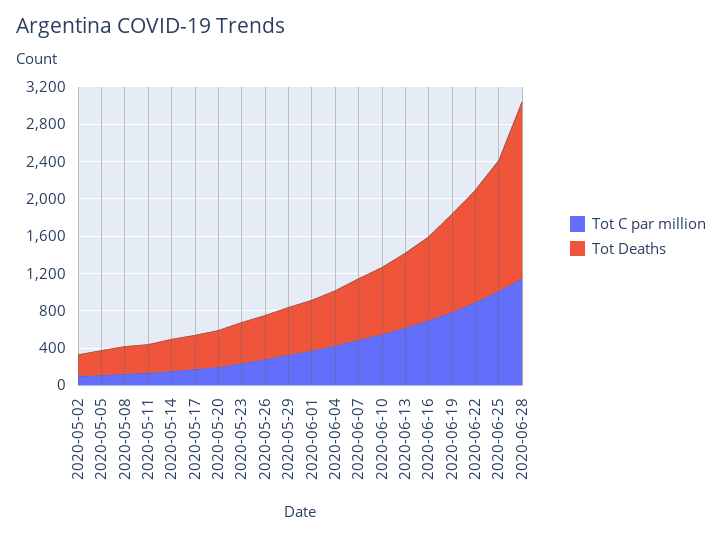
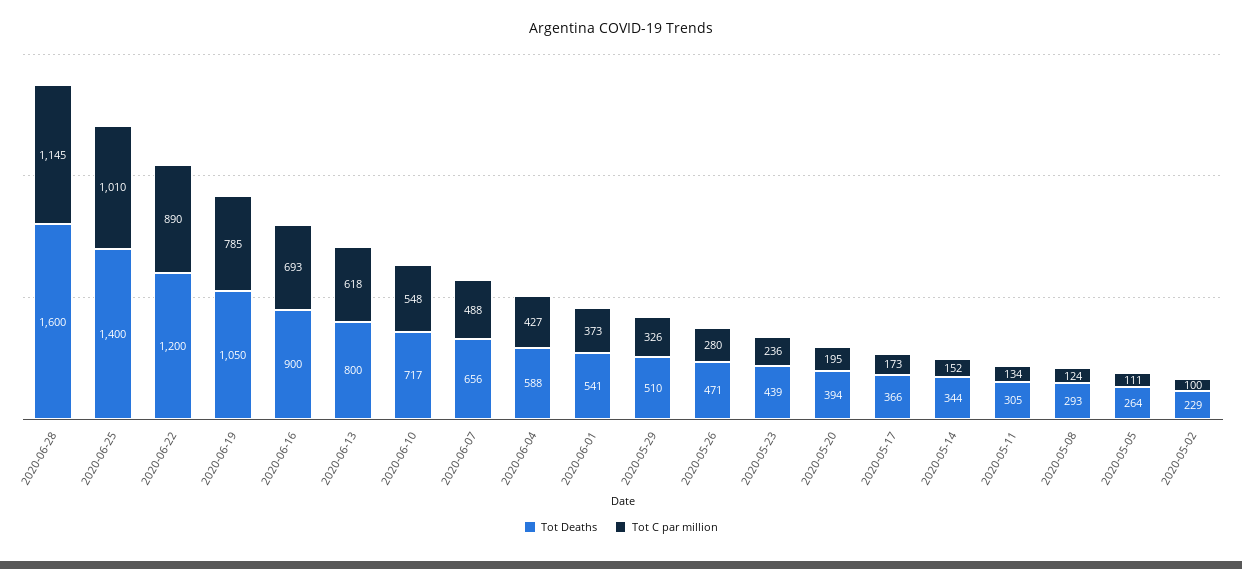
  {
    "Tot C par million": {
      "2020-05-02": 100,
      "2020-05-05": 111,
      "2020-05-08": 124,
      "2020-05-11": 134,
      "2020-05-14": 152,
      "2020-05-17": 173,
      "2020-05-20": 195,
      "2020-05-23": 236,
      "2020-05-26": 280,
      "2020-05-29": 326,
      "2020-06-01": 373,
      "2020-06-04": 427,
      "2020-06-07": 488,
      "2020-06-10": 548,
      "2020-06-13": 618,
      "2020-06-16": 693,
      "2020-06-19": 785,
      "2020-06-22": 890,
      "2020-06-25": 1010,
      "2020-06-28": 1145
    },
    "Tot Deaths": {
      "2020-05-02": 229,
      "2020-05-05": 264,
      "2020-05-08": 293,
      "2020-05-11": 305,
      "2020-05-14": 344,
      "2020-05-17": 366,
      "2020-05-20": 394,
      "2020-05-23": 439,
      "2020-05-26": 471,
      "2020-05-29": 510,
      "2020-06-01": 541,
      "2020-06-04": 588,
      "2020-06-07": 656,
      "2020-06-10": 717,
      "2020-06-13": 800,
      "2020-06-16": 900,
      "2020-06-19": 1050,
      "2020-06-22": 1200,
      "2020-06-25": 1400,
-     "2020-06-28": 1900
+     "2020-06-28": 1600
    }
  }

